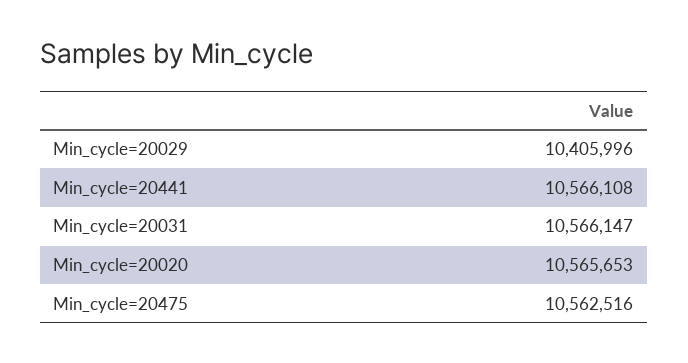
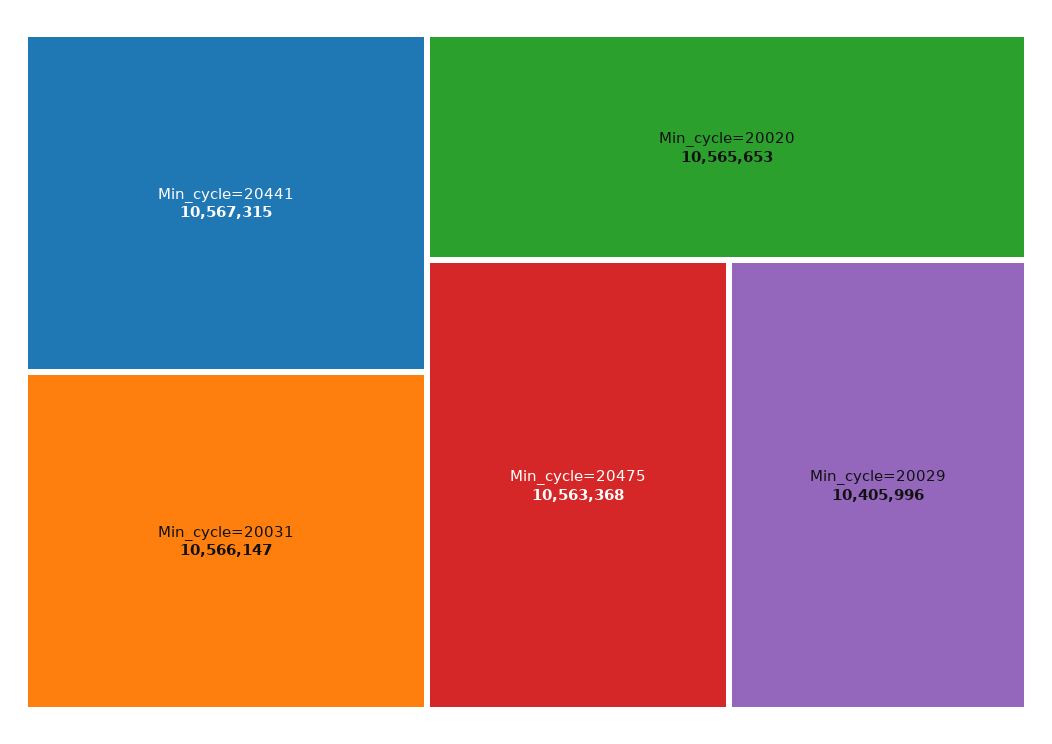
  {
    "Min_cycle=20029": 10405996,
-   "Min_cycle=20441": 10566108,
+   "Min_cycle=20441": 10567315,
    "Min_cycle=20031": 10566147,
    "Min_cycle=20020": 10565653,
-   "Min_cycle=20475": 10562516
+   "Min_cycle=20475": 10563368
  }

